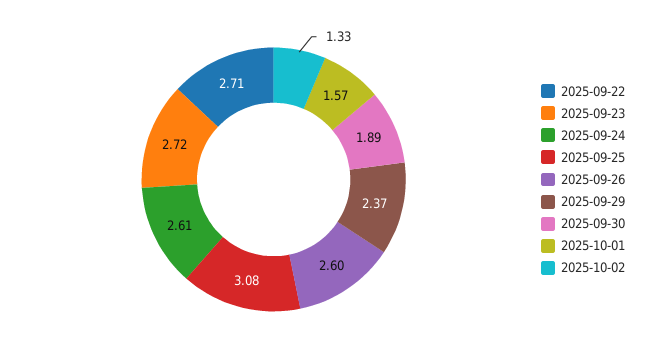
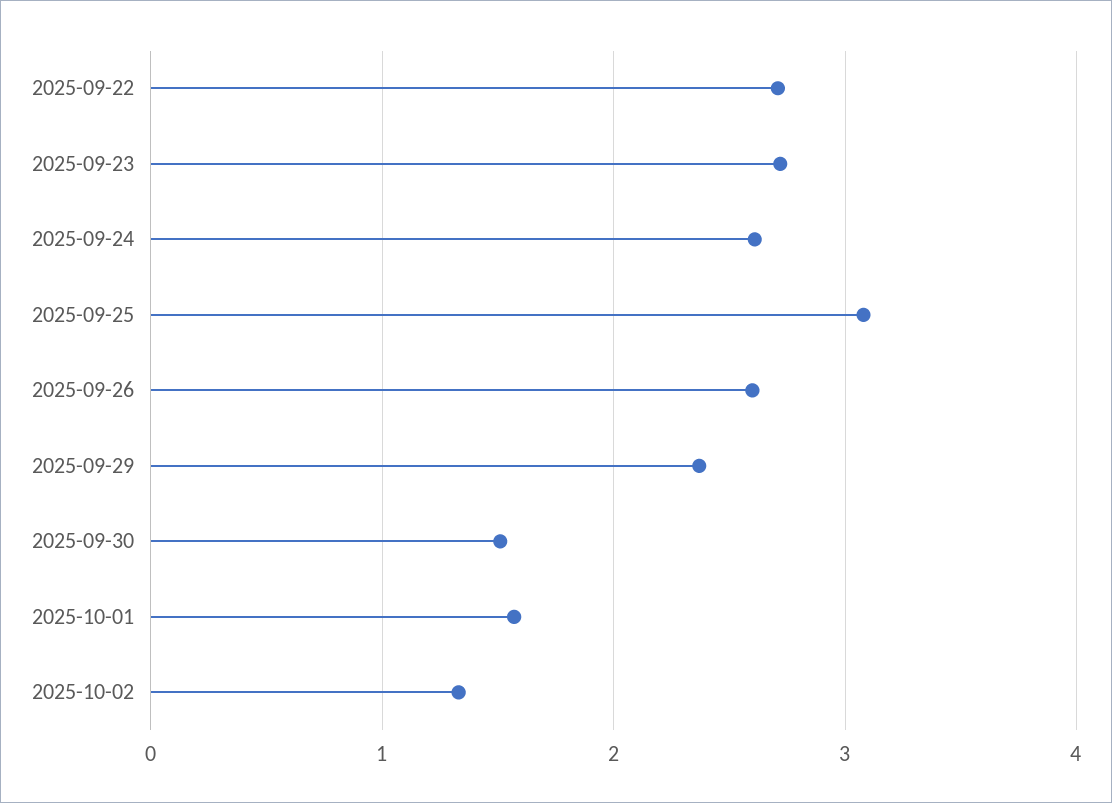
  {
    "2025-09-22": 2.71,
    "2025-09-23": 2.72,
    "2025-09-24": 2.61,
    "2025-09-25": 3.08,
    "2025-09-26": 2.6,
    "2025-09-29": 2.37,
-   "2025-09-30": 1.89,
+   "2025-09-30": 1.5,
    "2025-10-01": 1.57,
    "2025-10-02": 1.33
  }

